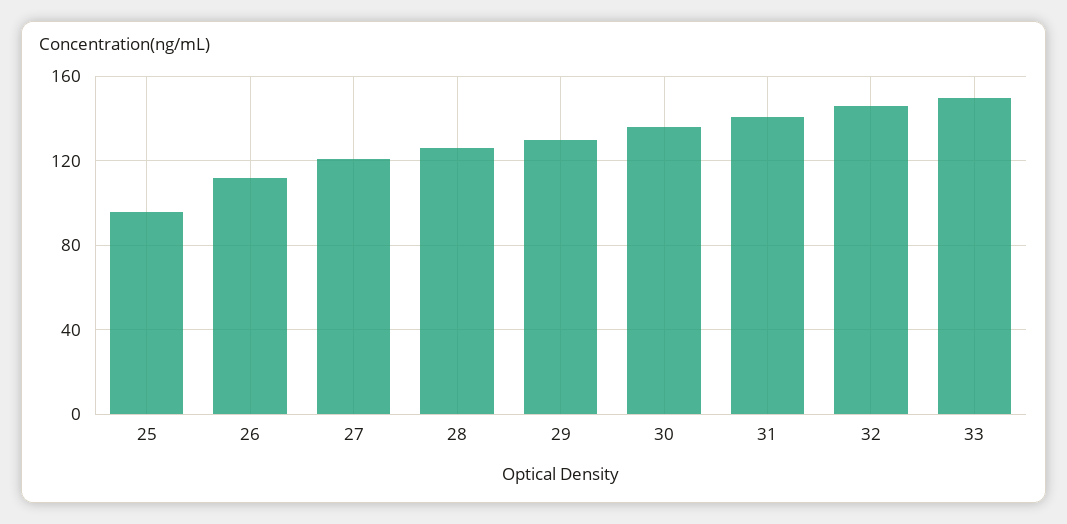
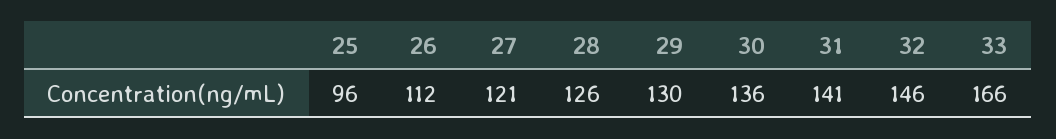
  {
    "25": 96,
    "26": 112,
    "27": 121,
    "28": 126,
    "29": 130,
    "30": 136,
    "31": 141,
    "32": 146,
-   "33": 150
+   "33": 166
  }

